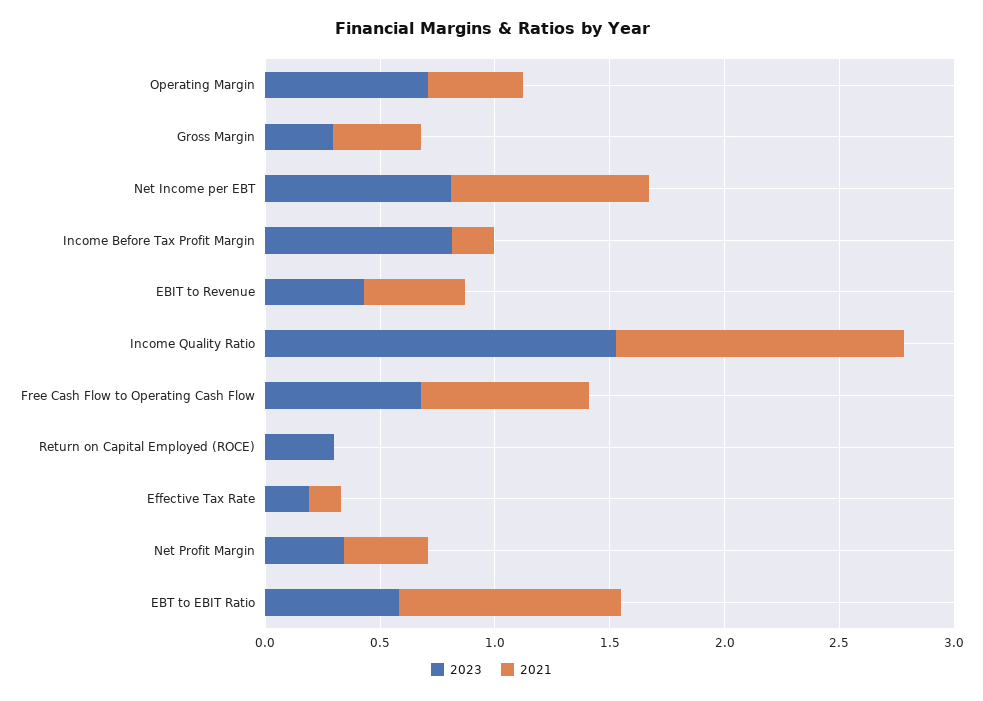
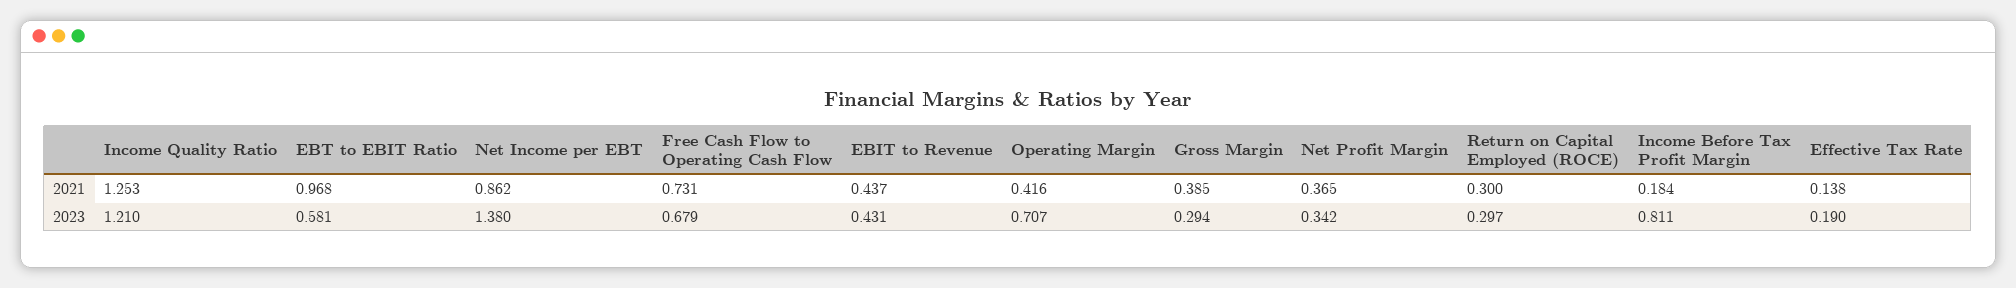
  {
    "2023": {
      "Operating Margin": 0.707,
      "Gross Margin": 0.294,
-     "Net Income per EBT": 0.8,
+     "Net Income per EBT": 1.38,
      "Income Before Tax Profit Margin": 0.811,
      "EBIT to Revenue": 0.431,
-     "Income Quality Ratio": 1.5,
+     "Income Quality Ratio": 1.21,
      "Free Cash Flow to Operating Cash Flow": 0.679,
      "Return on Capital Employed (ROCE)": 0.297,
      "Effective Tax Rate": 0.19,
      "Net Profit Margin": 0.342,
      "EBT to EBIT Ratio": 0.581
    },
    "2021": {
      "Operating Margin": 0.416,
      "Gross Margin": 0.385,
      "Net Income per EBT": 0.862,
      "Income Before Tax Profit Margin": 0.184,
      "EBIT to Revenue": 0.437,
      "Income Quality Ratio": 1.253,
      "Free Cash Flow to Operating Cash Flow": 0.731,
-     "Return on Capital Employed (ROCE)": 0,
+     "Return on Capital Employed (ROCE)": 0.3,
      "Effective Tax Rate": 0.138,
      "Net Profit Margin": 0.365,
      "EBT to EBIT Ratio": 0.968
    }
  }

